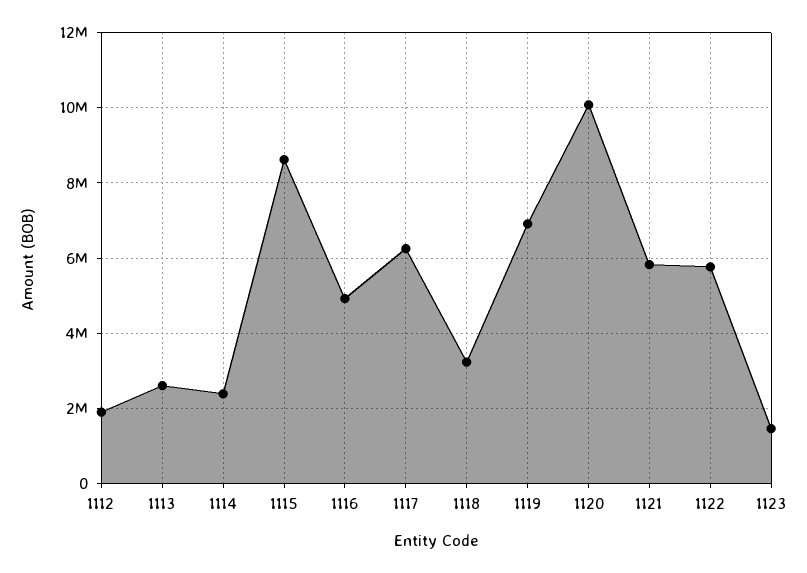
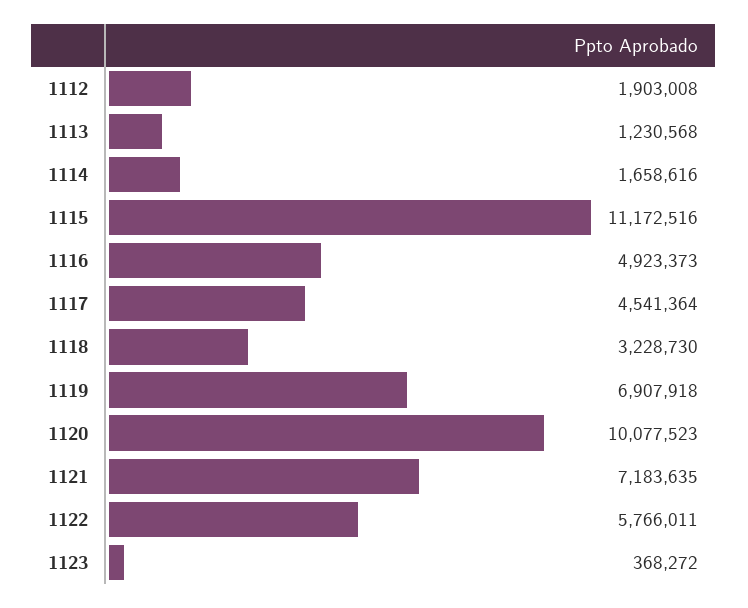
  {
    "1112": 1903008,
-   "1113": 2600000,
+   "1113": 1230568,
-   "1114": 2400000,
+   "1114": 1658616,
-   "1115": 8600000,
+   "1115": 11172516,
    "1116": 4923373,
-   "1117": 6200000,
+   "1117": 4541364,
    "1118": 3228730,
    "1119": 6907918,
    "1120": 10077523,
-   "1121": 5800000,
+   "1121": 7183635,
    "1122": 5766011,
-   "1123": 1400000
+   "1123": 368272
  }

